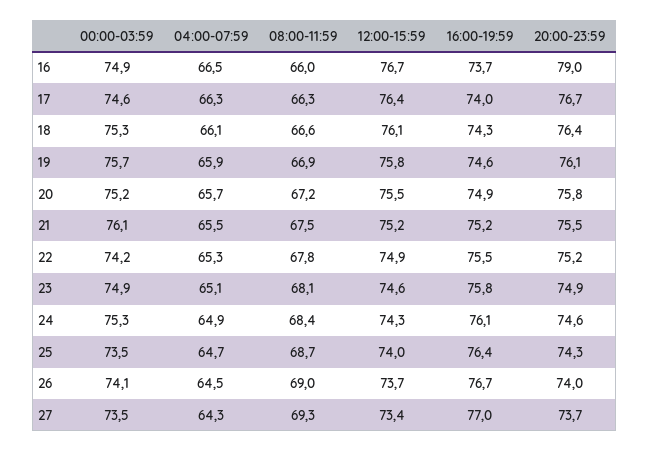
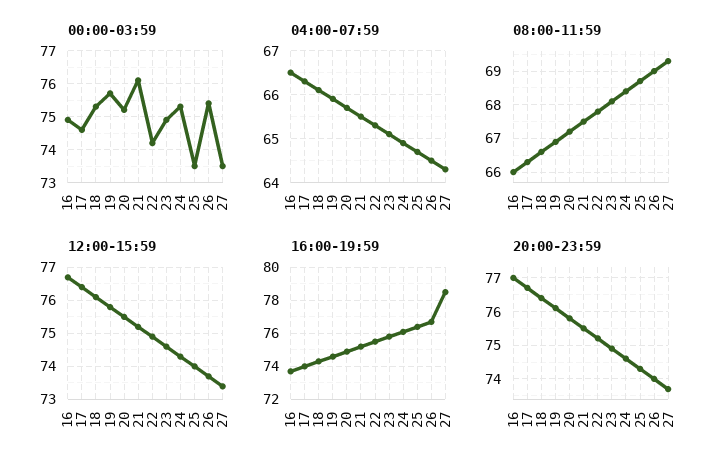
  {
    "00:00-03:59": {
      "16": 74.9,
      "17": 74.6,
      "18": 75.3,
      "19": 75.7,
      "20": 75.2,
      "21": 76.1,
      "22": 74.2,
      "23": 74.9,
      "24": 75.3,
      "25": 73.5,
-     "26": 74.1,
+     "26": 75.5,
      "27": 73.5
    },
    "04:00-07:59": {
      "16": 66.5,
      "17": 66.3,
      "18": 66.1,
      "19": 65.9,
      "20": 65.7,
      "21": 65.5,
      "22": 65.3,
      "23": 65.1,
      "24": 64.9,
      "25": 64.7,
      "26": 64.5,
      "27": 64.3
    },
    "08:00-11:59": {
      "16": 66,
      "17": 66.3,
      "18": 66.6,
      "19": 66.9,
      "20": 67.2,
      "21": 67.5,
      "22": 67.8,
      "23": 68.1,
      "24": 68.4,
      "25": 68.7,
      "26": 69,
      "27": 69.3
    },
    "12:00-15:59": {
      "16": 76.7,
      "17": 76.4,
      "18": 76.1,
      "19": 75.8,
      "20": 75.5,
      "21": 75.2,
      "22": 74.9,
      "23": 74.6,
      "24": 74.3,
      "25": 74,
      "26": 73.7,
      "27": 73.4
    },
    "16:00-19:59": {
      "16": 73.7,
      "17": 74,
      "18": 74.3,
      "19": 74.6,
      "20": 74.9,
      "21": 75.2,
      "22": 75.5,
      "23": 75.8,
      "24": 76.1,
      "25": 76.4,
      "26": 76.7,
-     "27": 77
+     "27": 78.5
    },
    "20:00-23:59": {
-     "16": 79,
+     "16": 77,
      "17": 76.7,
      "18": 76.4,
      "19": 76.1,
      "20": 75.8,
      "21": 75.5,
      "22": 75.2,
      "23": 74.9,
      "24": 74.6,
      "25": 74.3,
      "26": 74,
      "27": 73.7
    }
  }

